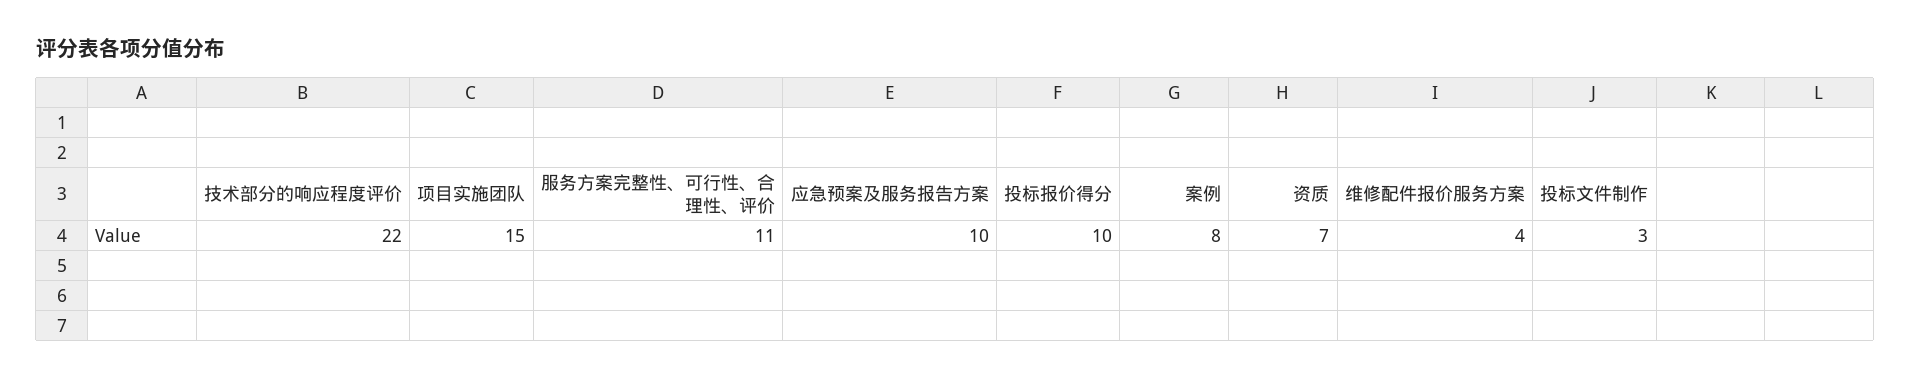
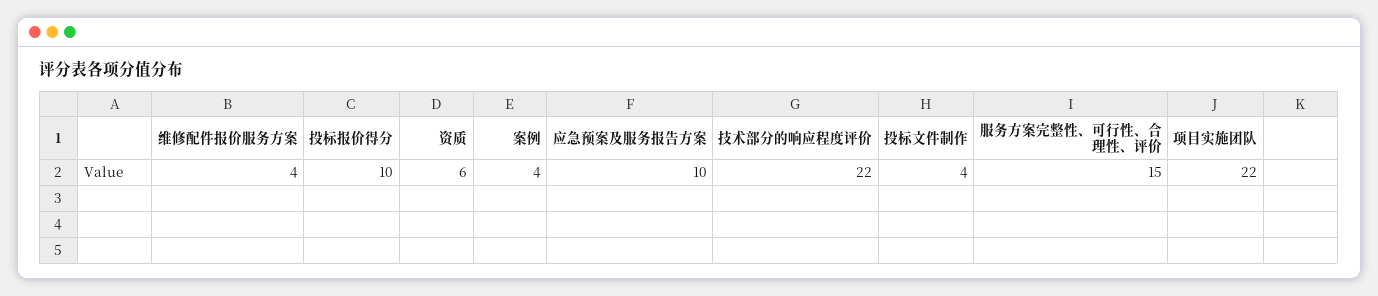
  {
    "技术部分的响应程度评价": 22,
-   "项目实施团队": 15,
+   "项目实施团队": 22,
-   "服务方案完整性、可行性、合理性、评价": 11,
+   "服务方案完整性、可行性、合理性、评价": 15,
    "应急预案及服务报告方案": 10,
    "投标报价得分": 10,
-   "案例": 8,
+   "案例": 4,
-   "资质": 7,
+   "资质": 6,
    "维修配件报价服务方案": 4,
-   "投标文件制作": 3
+   "投标文件制作": 4
  }

